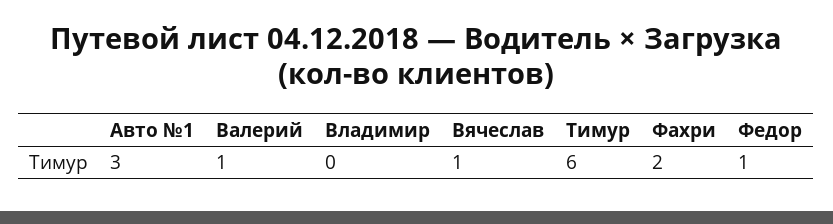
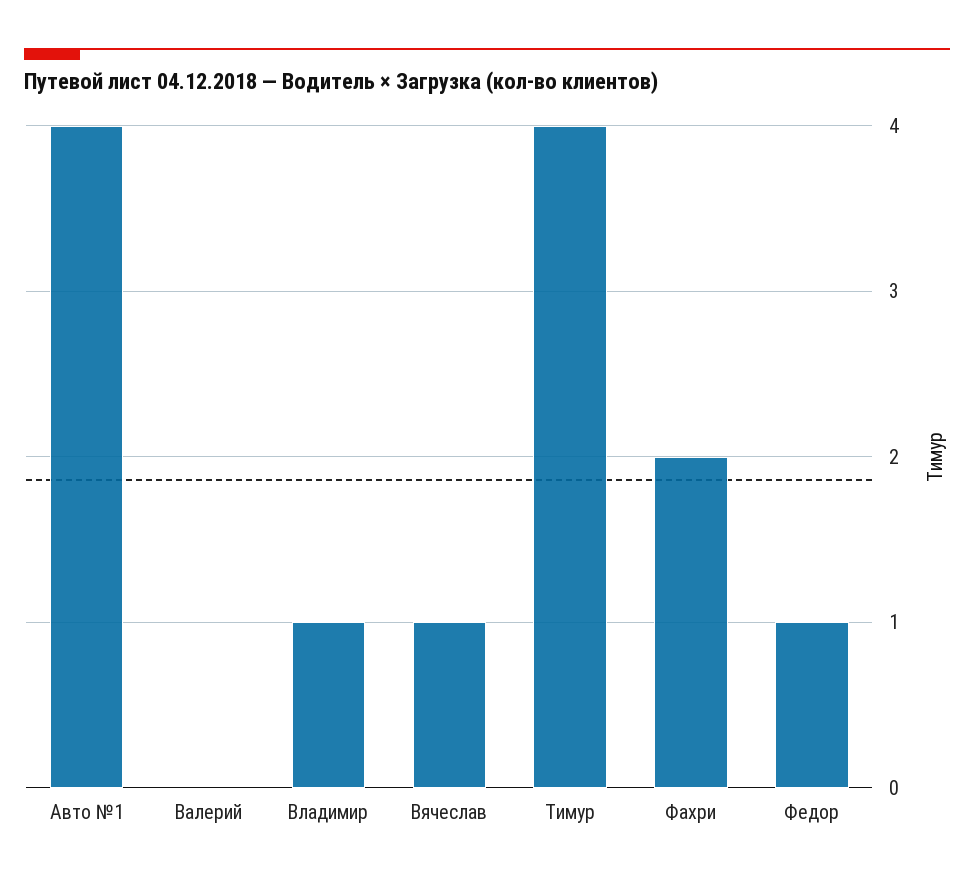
  {
-   "Авто №1": 3,
+   "Авто №1": 4,
-   "Валерий": 1,
+   "Валерий": 0,
-   "Владимир": 0,
+   "Владимир": 1,
    "Вячеслав": 1,
-   "Тимур": 6,
+   "Тимур": 4,
    "Фахри": 2,
    "Федор": 1
  }

